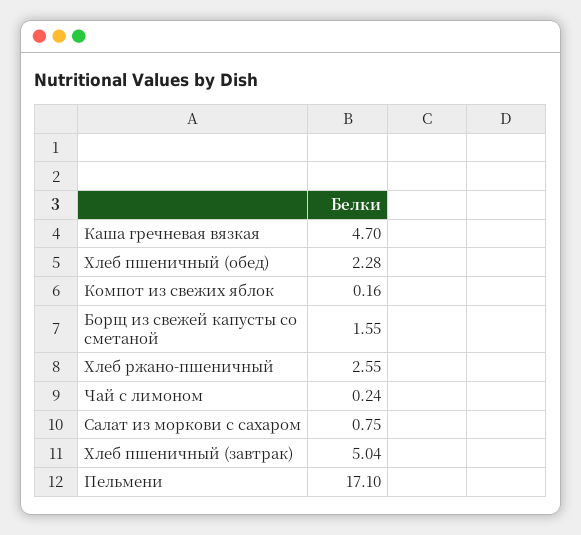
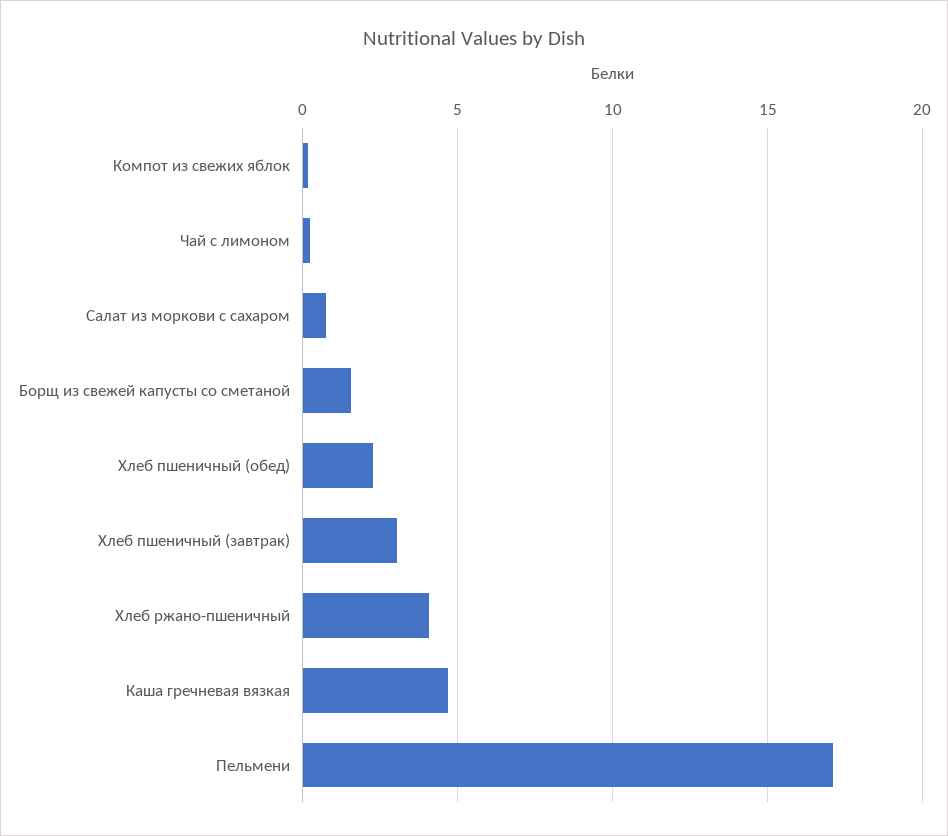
  {
    "Каша гречневая вязкая": 4.7,
    "Хлеб пшеничный (обед)": 2.28,
    "Компот из свежих яблок": 0.16,
    "Борщ из свежей капусты со сметаной": 1.55,
-   "Хлеб ржано-пшеничный": 2.55,
+   "Хлеб ржано-пшеничный": 4,
    "Чай с лимоном": 0.24,
    "Салат из моркови с сахаром": 0.75,
-   "Хлеб пшеничный (завтрак)": 5.04,
+   "Хлеб пшеничный (завтрак)": 3,
    "Пельмени": 17.1
  }

